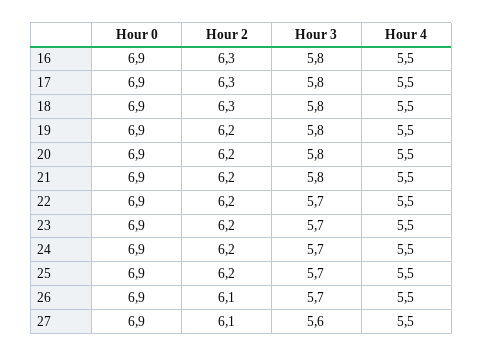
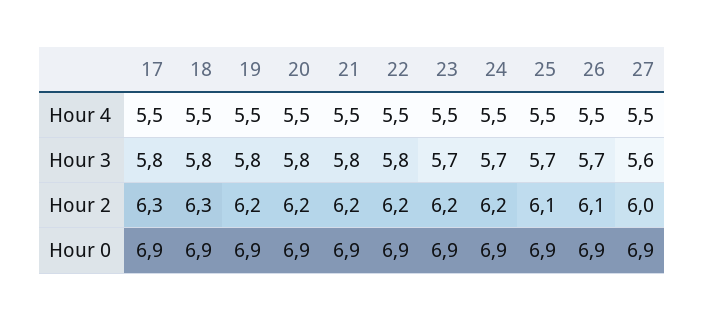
  {
    "Hour 0": {
-     "16": 6.9,
      "17": 6.9,
      "18": 6.9,
      "19": 6.9,
      "20": 6.9,
      "21": 6.9,
      "22": 6.9,
      "23": 6.9,
      "24": 6.9,
      "25": 6.9,
      "26": 6.9,
      "27": 6.9
    },
    "Hour 2": {
-     "16": 6.3,
      "17": 6.3,
      "18": 6.3,
      "19": 6.2,
      "20": 6.2,
      "21": 6.2,
      "22": 6.2,
      "23": 6.2,
      "24": 6.2,
-     "25": 6.2,
+     "25": 6.1,
      "26": 6.1,
-     "27": 6.1
+     "27": 6
    },
    "Hour 3": {
-     "16": 5.8,
      "17": 5.8,
      "18": 5.8,
      "19": 5.8,
      "20": 5.8,
      "21": 5.8,
-     "22": 5.7,
+     "22": 5.8,
      "23": 5.7,
      "24": 5.7,
      "25": 5.7,
      "26": 5.7,
      "27": 5.6
    },
    "Hour 4": {
-     "16": 5.5,
      "17": 5.5,
      "18": 5.5,
      "19": 5.5,
      "20": 5.5,
      "21": 5.5,
      "22": 5.5,
      "23": 5.5,
      "24": 5.5,
      "25": 5.5,
      "26": 5.5,
      "27": 5.5
    }
  }

